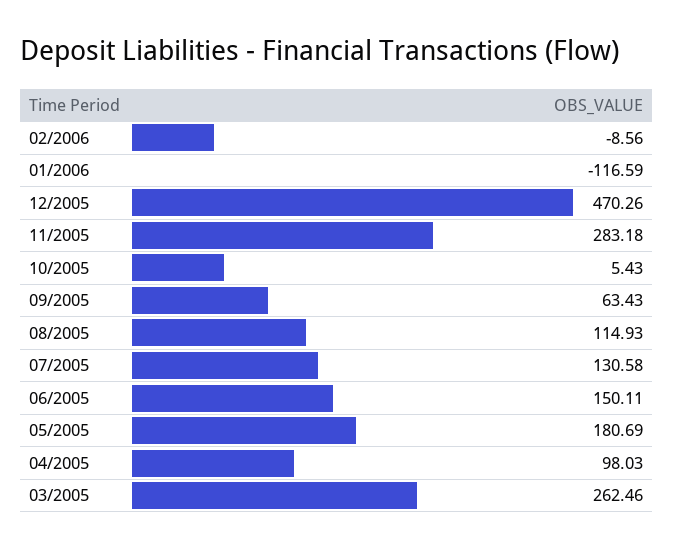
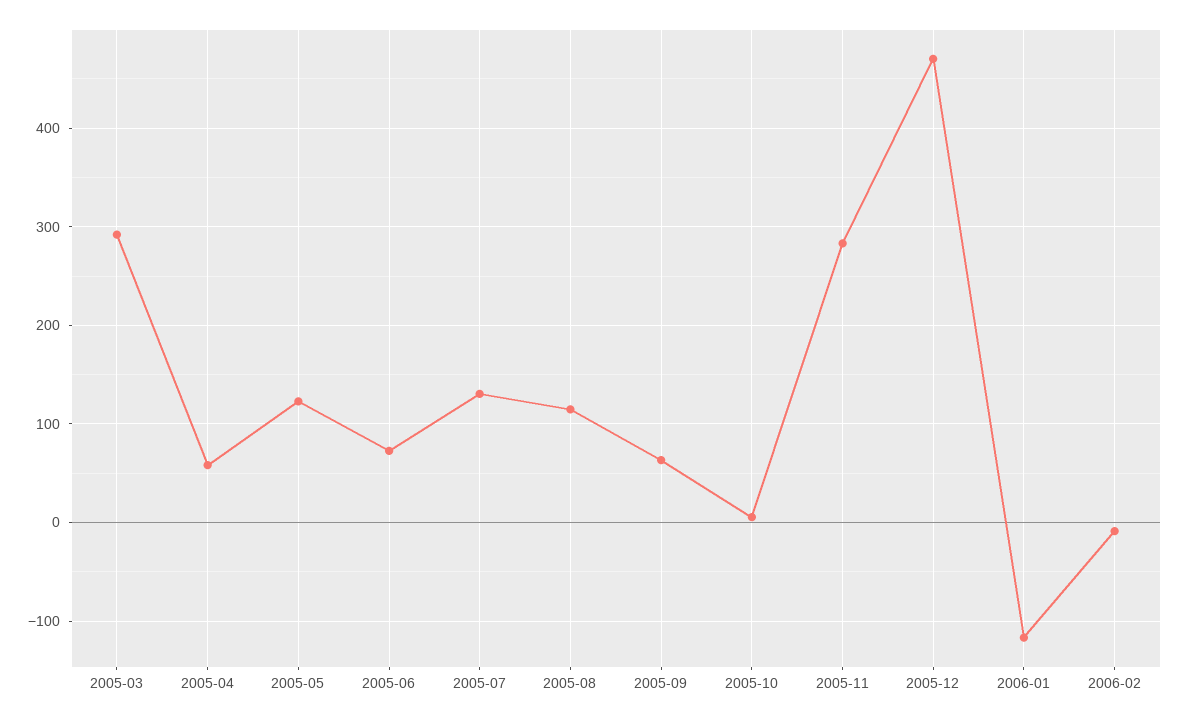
  {
    "02/2006": -8.56,
    "01/2006": -116.59,
    "12/2005": 470.26,
    "11/2005": 283.18,
    "10/2005": 5.43,
    "09/2005": 63.43,
    "08/2005": 114.93,
    "07/2005": 130.58,
-   "06/2005": 150.11,
+   "06/2005": 70,
-   "05/2005": 180.69,
+   "05/2005": 120,
-   "04/2005": 98.03,
+   "04/2005": 60,
-   "03/2005": 262.46
+   "03/2005": 290
  }

